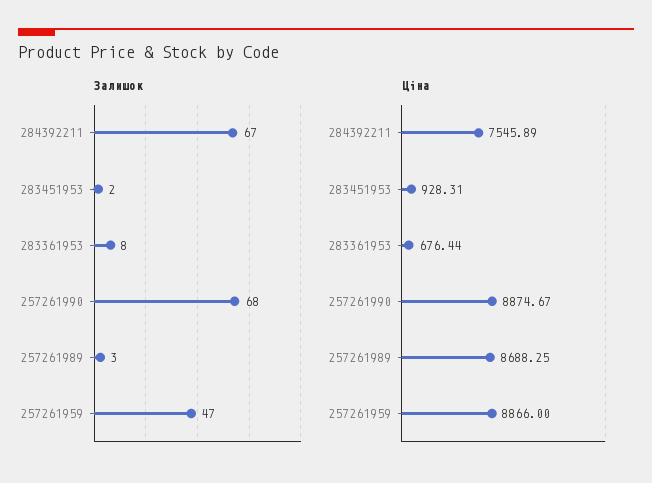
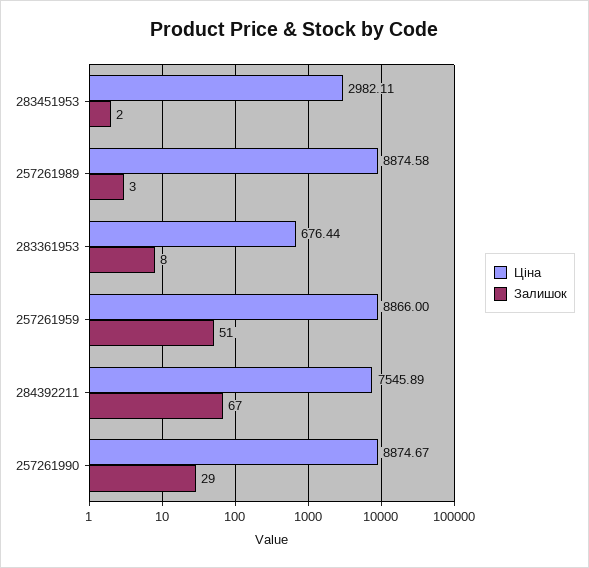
  {
    "Залишок": {
      "284392211": 67,
      "283451953": 2,
      "283361953": 8,
-     "257261990": 68,
+     "257261990": 29,
      "257261989": 3,
-     "257261959": 47
+     "257261959": 51
    },
    "Ціна": {
      "284392211": 7545.89,
-     "283451953": 928.31,
+     "283451953": 2982.11,
      "283361953": 676.44,
      "257261990": 8874.67,
-     "257261989": 8688.25,
+     "257261989": 8874.58,
      "257261959": 8866
    }
  }

